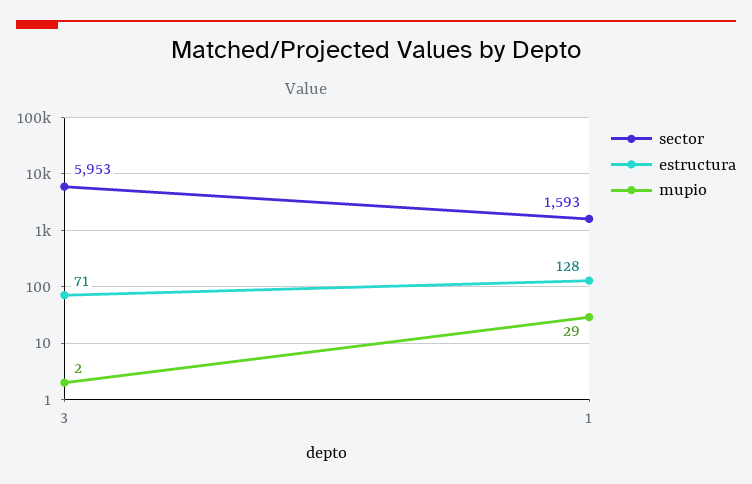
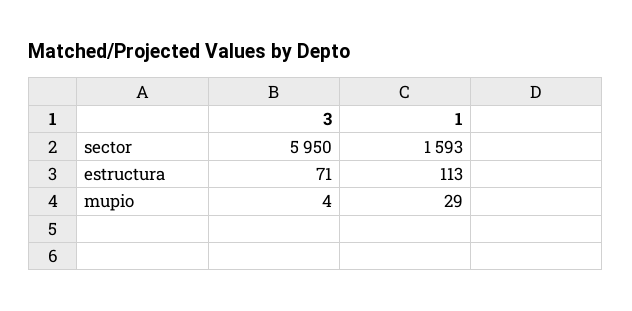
  {
    "sector": {
-     "3": 5953,
+     "3": 5950,
      "1": 1593
    },
    "estructura": {
      "3": 71,
-     "1": 128
+     "1": 113
    },
    "mupio": {
-     "3": 2,
+     "3": 4,
      "1": 29
    }
  }

